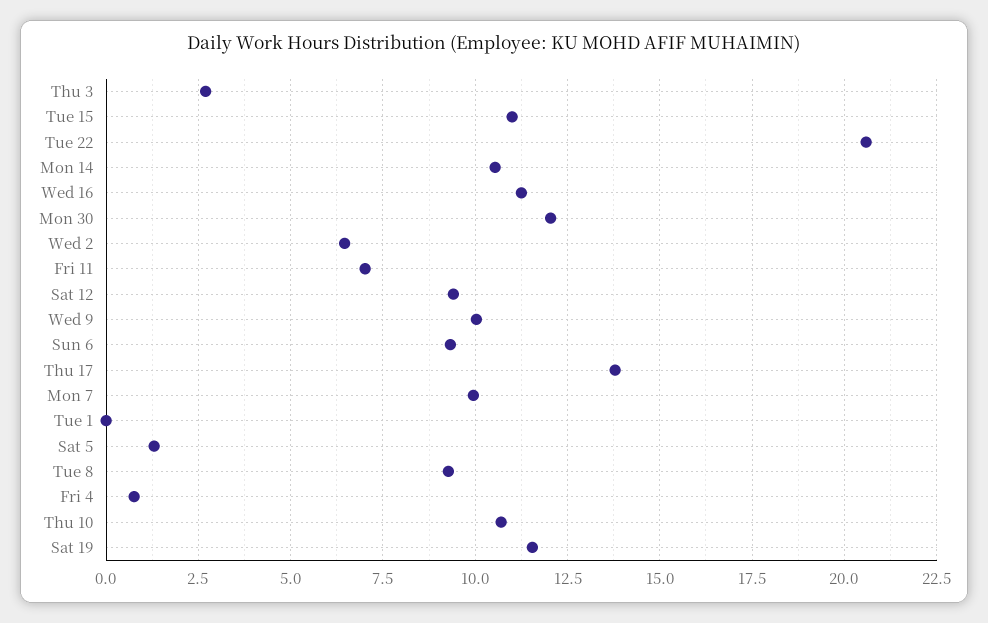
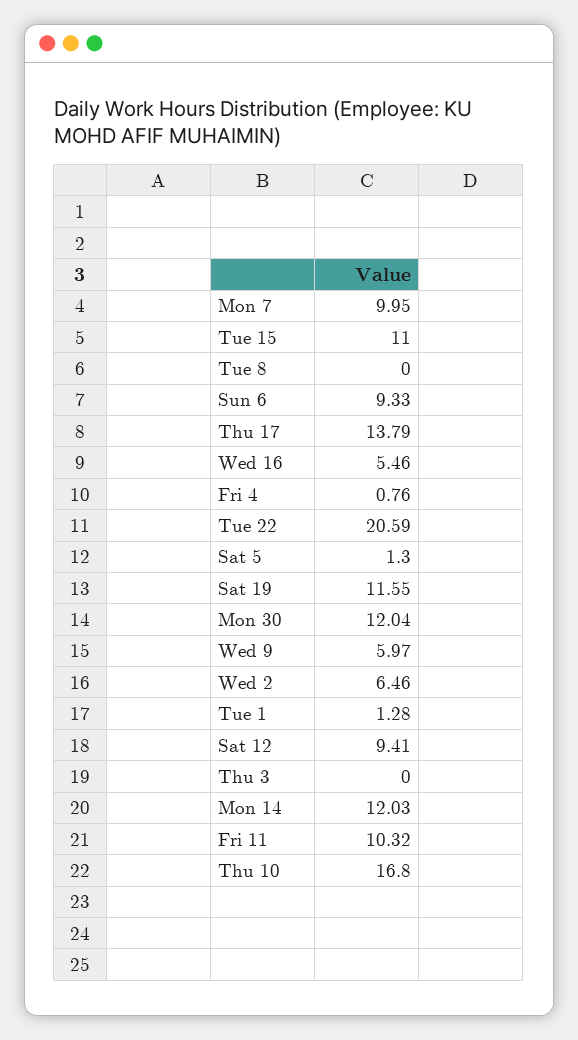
  {
-   "Thu 3": 2.75,
+   "Thu 3": 0,
    "Tue 15": 11,
    "Tue 22": 20.59,
-   "Mon 14": 10.5,
+   "Mon 14": 12.03,
-   "Wed 16": 11.25,
+   "Wed 16": 5.46,
    "Mon 30": 12.04,
    "Wed 2": 6.46,
-   "Fri 11": 7,
+   "Fri 11": 10.32,
    "Sat 12": 9.41,
-   "Wed 9": 10,
+   "Wed 9": 5.97,
    "Sun 6": 9.33,
    "Thu 17": 13.79,
    "Mon 7": 9.95,
-   "Tue 1": 0,
+   "Tue 1": 1.28,
    "Sat 5": 1.3,
-   "Tue 8": 9.25,
+   "Tue 8": 0,
    "Fri 4": 0.76,
-   "Thu 10": 10.75,
+   "Thu 10": 16.8,
    "Sat 19": 11.55
  }

